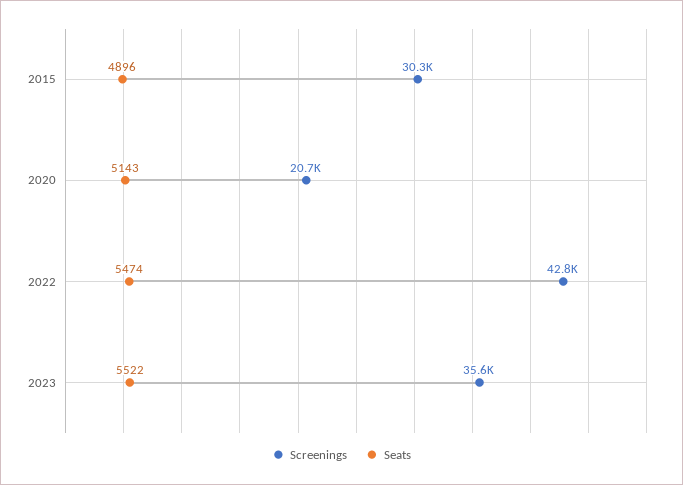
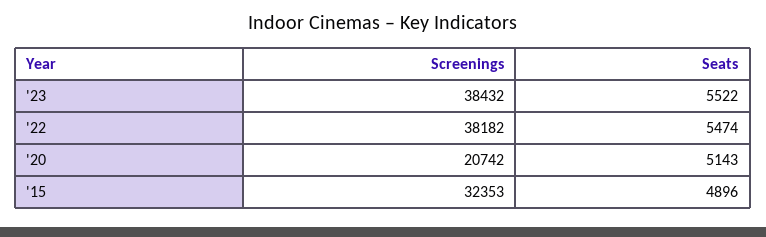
  {
    "Screenings": {
-     "2015": 30300,
+     "2015": 32353,
      "2020": 20742,
-     "2022": 42800,
+     "2022": 38182,
-     "2023": 35600
+     "2023": 38432
    },
    "Seats": {
      "2015": 4896,
      "2020": 5143,
      "2022": 5474,
      "2023": 5522
    }
  }

